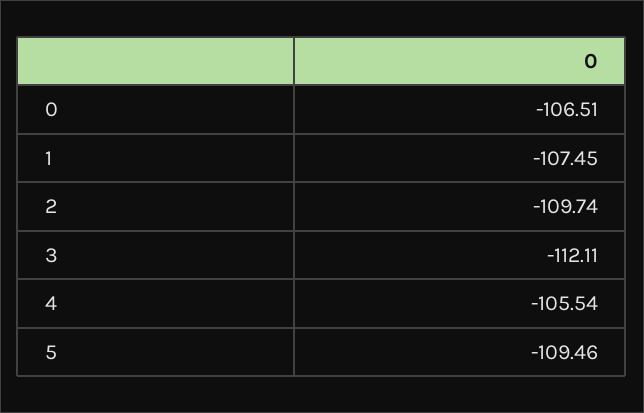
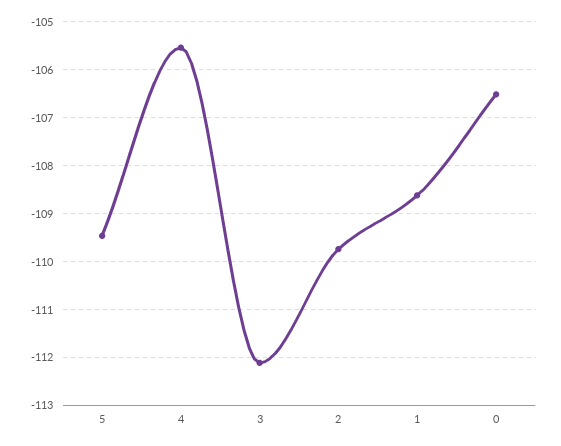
  {
    "0": -106.51,
-   "1": -107.45,
+   "1": -108.6,
    "2": -109.74,
    "3": -112.11,
    "4": -105.54,
    "5": -109.46
  }

